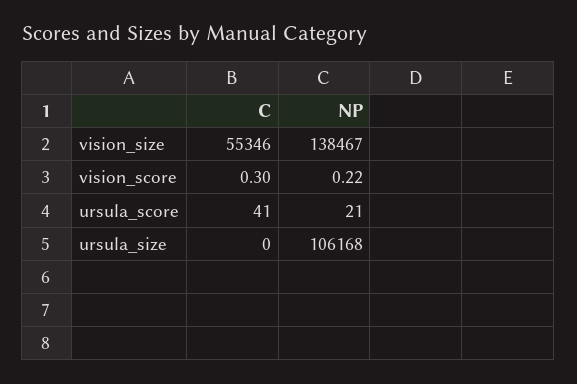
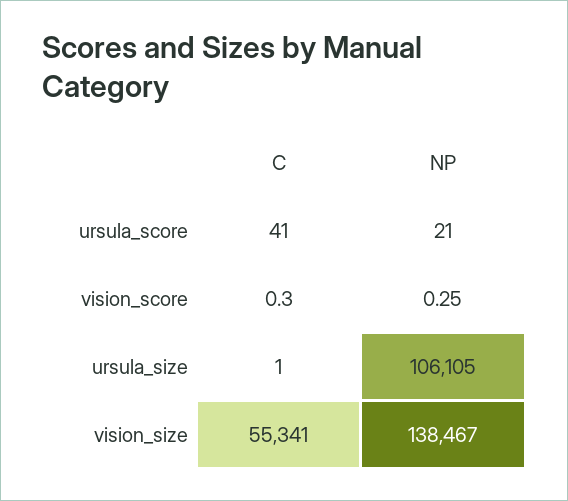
  {
    "C": {
-     "vision_size": 55346,
+     "vision_size": 55341,
      "vision_score": 0.3,
      "ursula_score": 41,
-     "ursula_size": 0
+     "ursula_size": 1
    },
    "NP": {
      "vision_size": 138467,
-     "vision_score": 0.22,
+     "vision_score": 0.25,
      "ursula_score": 21,
-     "ursula_size": 106168
+     "ursula_size": 106105
    }
  }

